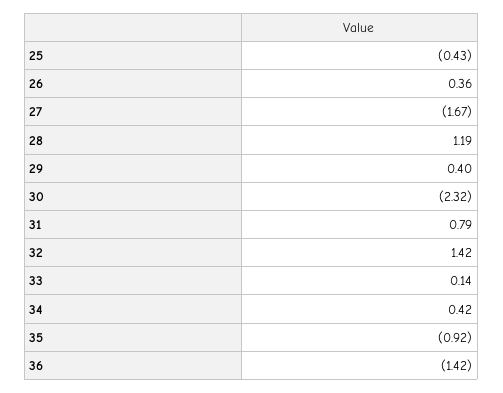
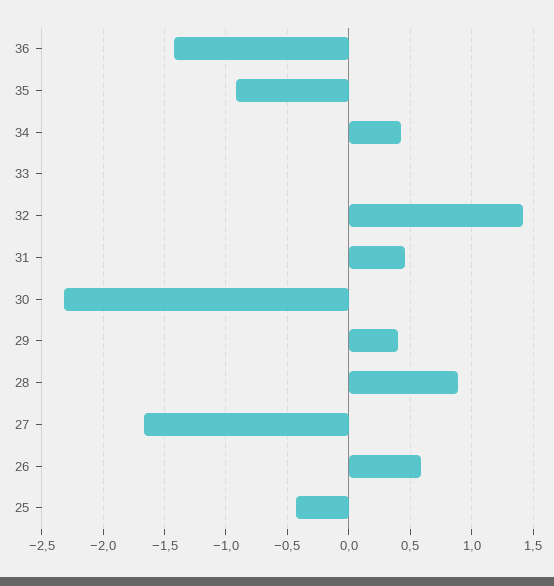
  {
    "25": -0.43,
-   "26": 0.36,
+   "26": 0.6,
    "27": -1.67,
-   "28": 1.19,
+   "28": 0.9,
    "29": 0.4,
    "30": -2.32,
-   "31": 0.79,
+   "31": 0.45,
    "32": 1.42,
-   "33": 0.14,
+   "33": 0,
    "34": 0.42,
    "35": -0.92,
    "36": -1.42
  }

